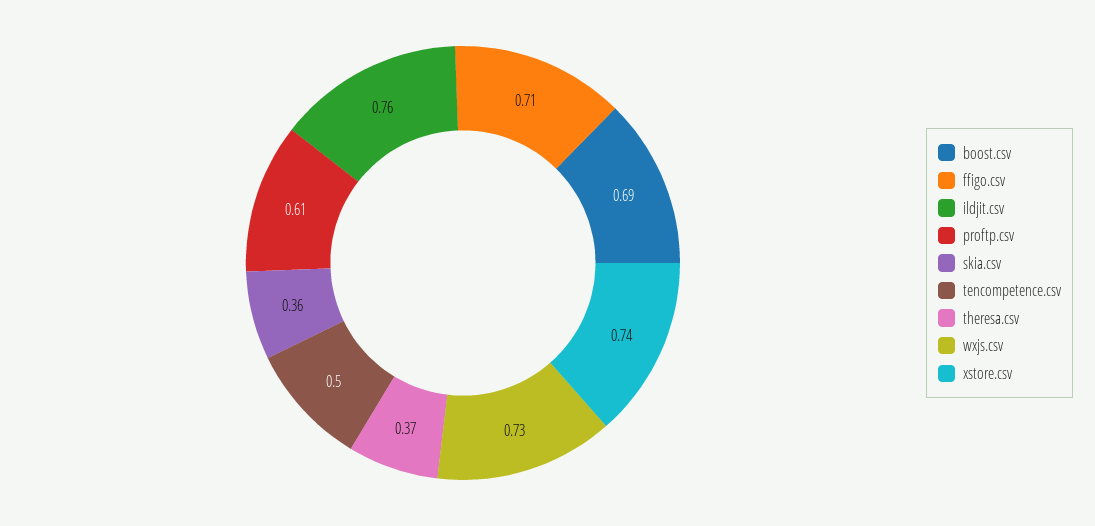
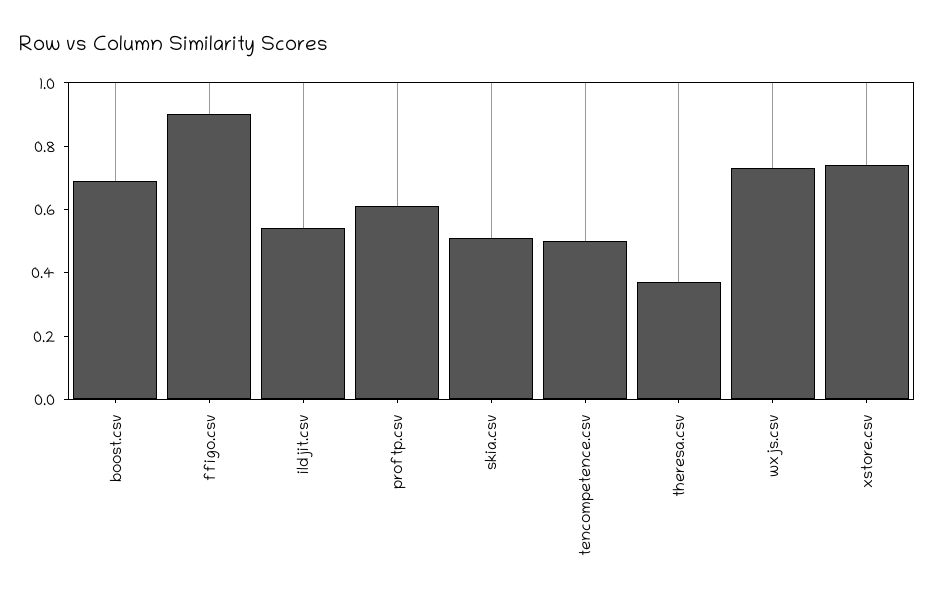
  {
    "boost.csv": 0.69,
-   "ffigo.csv": 0.71,
+   "ffigo.csv": 0.9,
-   "ildjit.csv": 0.76,
+   "ildjit.csv": 0.55,
    "proftp.csv": 0.61,
-   "skia.csv": 0.36,
+   "skia.csv": 0.5,
    "tencompetence.csv": 0.5,
    "theresa.csv": 0.37,
    "wxjs.csv": 0.73,
    "xstore.csv": 0.74
  }

